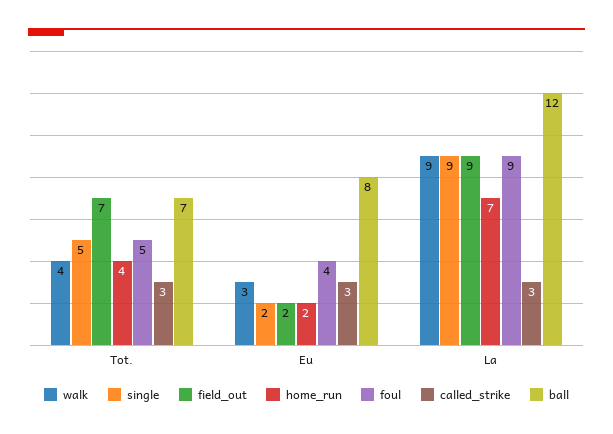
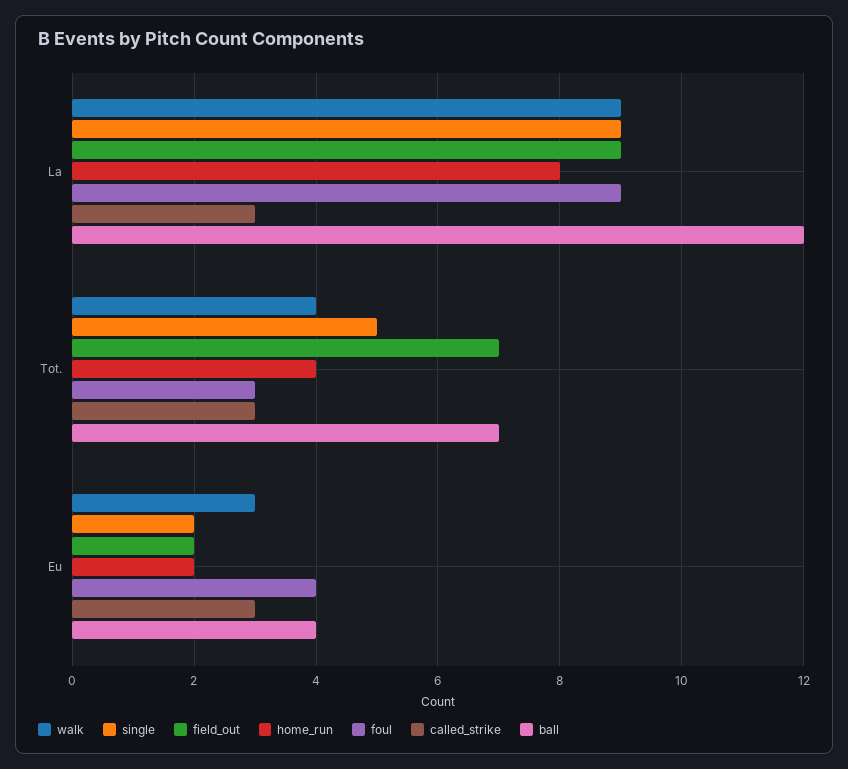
  {
    "walk": {
      "Tot.": 4,
      "Eu": 3,
      "La": 9
    },
    "single": {
      "Tot.": 5,
      "Eu": 2,
      "La": 9
    },
    "field_out": {
      "Tot.": 7,
      "Eu": 2,
      "La": 9
    },
    "home_run": {
      "Tot.": 4,
      "Eu": 2,
-     "La": 7
+     "La": 8
    },
    "foul": {
-     "Tot.": 5,
+     "Tot.": 3,
      "Eu": 4,
      "La": 9
    },
    "called_strike": {
      "Tot.": 3,
      "Eu": 3,
      "La": 3
    },
    "ball": {
      "Tot.": 7,
-     "Eu": 8,
+     "Eu": 4,
      "La": 12
    }
  }

